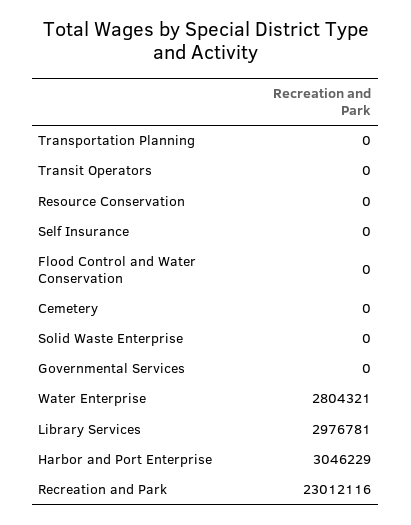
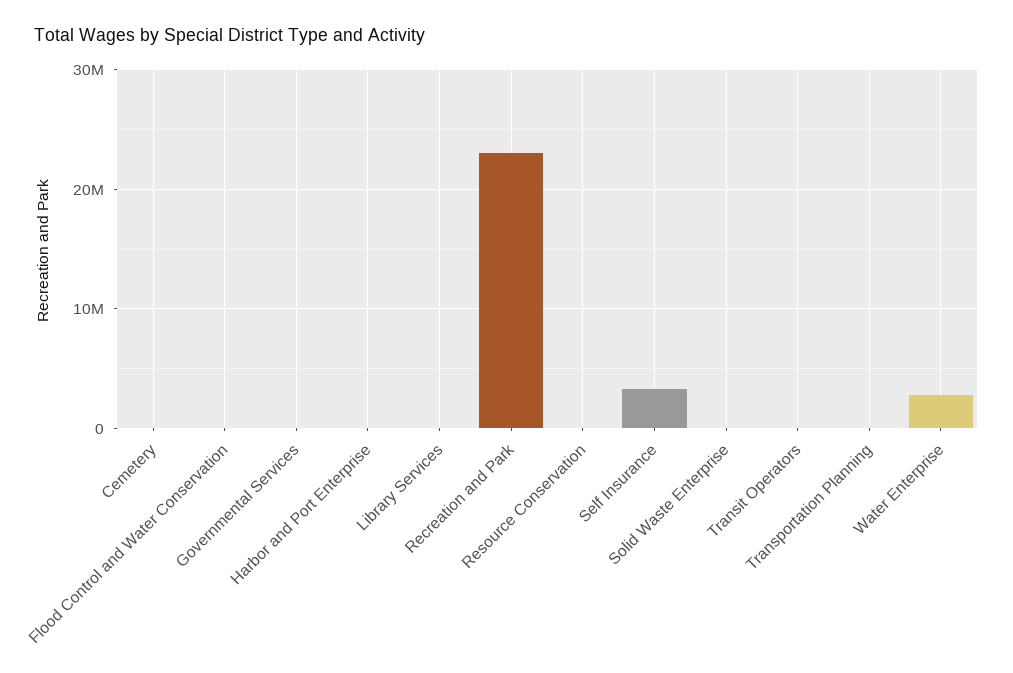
  {
    "Transportation Planning": 0,
    "Transit Operators": 0,
    "Resource Conservation": 0,
-   "Self Insurance": 0,
+   "Self Insurance": 3000000,
    "Flood Control and Water Conservation": 0,
    "Cemetery": 0,
    "Solid Waste Enterprise": 0,
    "Governmental Services": 0,
    "Water Enterprise": 2804321,
-   "Library Services": 2976781,
+   "Library Services": 0,
-   "Harbor and Port Enterprise": 3046229,
+   "Harbor and Port Enterprise": 0,
    "Recreation and Park": 23012116
  }

